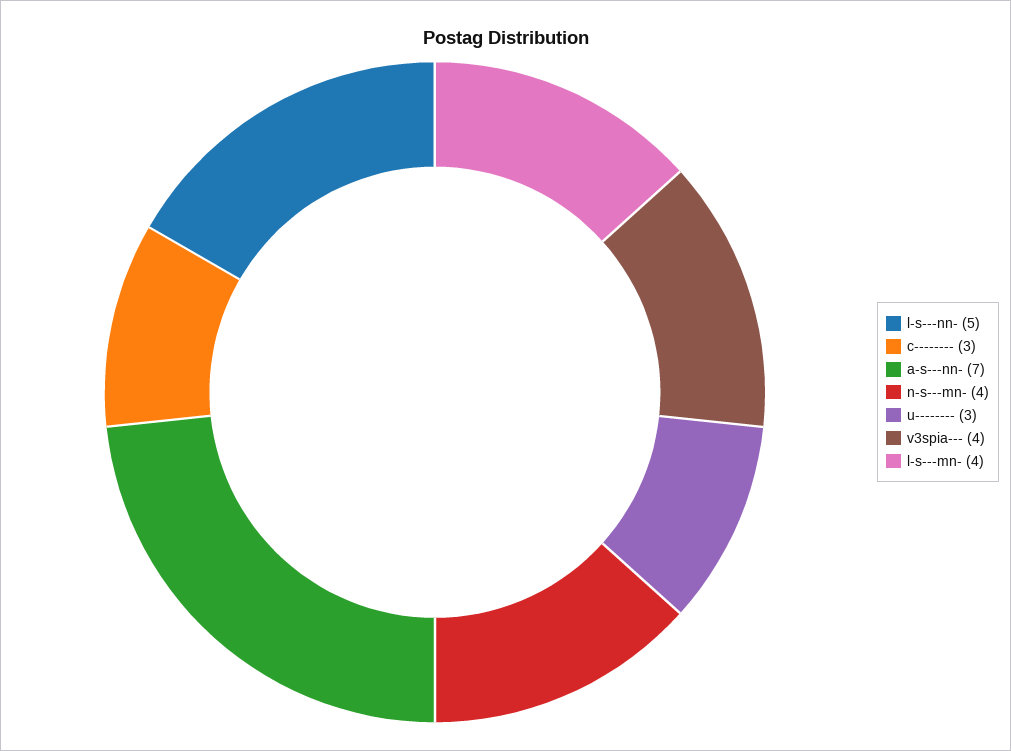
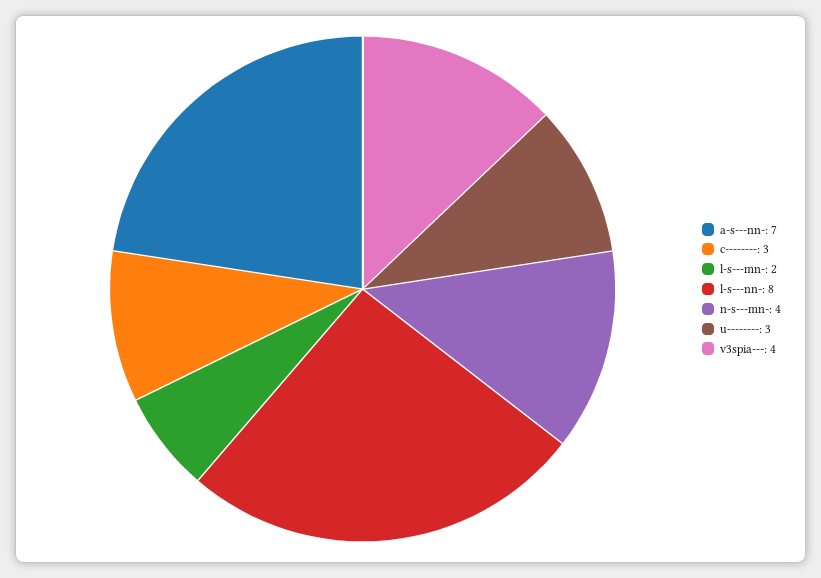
  {
-   "l-s---nn-": 5,
+   "l-s---nn-": 8,
    "c--------": 3,
    "a-s---nn-": 7,
    "n-s---mn-": 4,
    "u--------": 3,
    "v3spia---": 4,
-   "l-s---mn-": 4
+   "l-s---mn-": 2
  }

